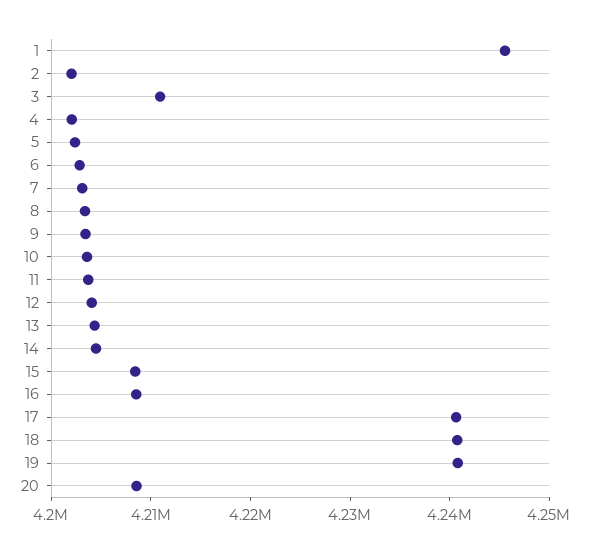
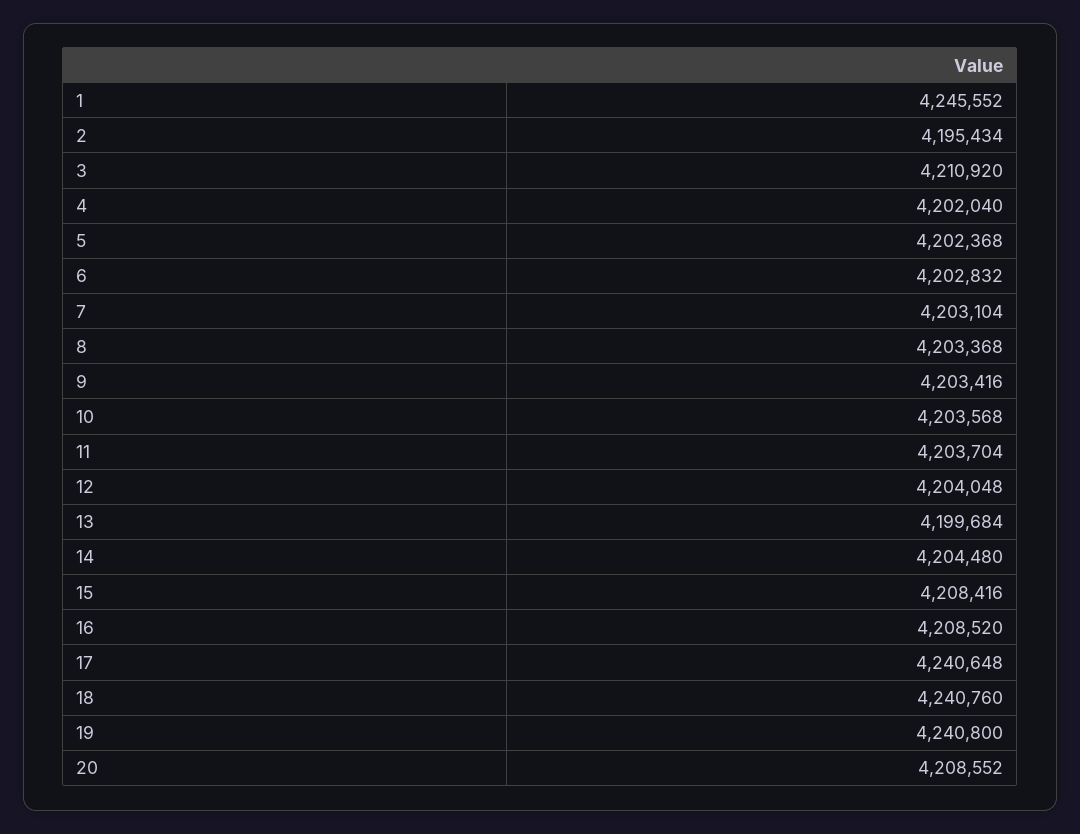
  {
    "1": 4245552,
-   "2": 4202000,
+   "2": 4195434,
    "3": 4210920,
    "4": 4202040,
    "5": 4202368,
    "6": 4202832,
    "7": 4203104,
    "8": 4203368,
    "9": 4203416,
    "10": 4203568,
    "11": 4203704,
    "12": 4204048,
-   "13": 4204000,
+   "13": 4199684,
    "14": 4204480,
    "15": 4208416,
    "16": 4208520,
    "17": 4240648,
    "18": 4240760,
    "19": 4240800,
    "20": 4208552
  }

